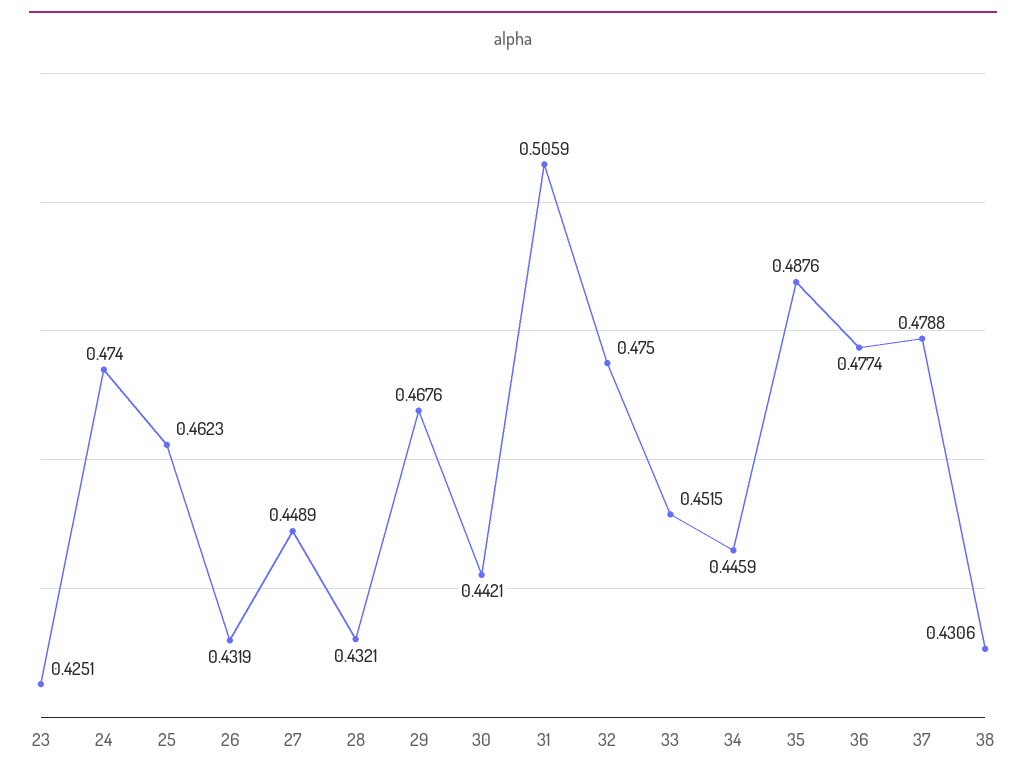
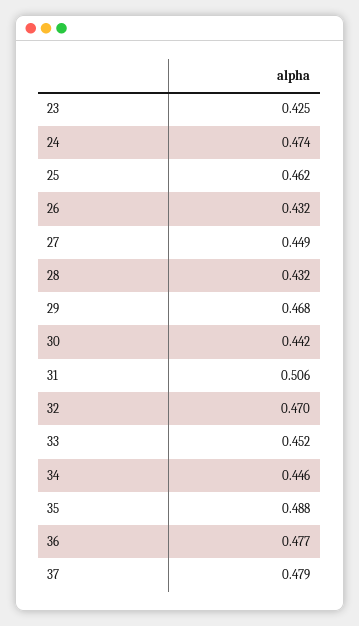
  {
    "23": 0.4251,
    "24": 0.474,
    "25": 0.4623,
    "26": 0.4319,
    "27": 0.4489,
    "28": 0.4321,
    "29": 0.4676,
    "30": 0.4421,
    "31": 0.5059,
-   "32": 0.475,
+   "32": 0.47,
    "33": 0.4515,
    "34": 0.4459,
    "35": 0.4876,
    "36": 0.4774,
-   "37": 0.4788,
+   "37": 0.4788
-   "38": 0.4306
  }

